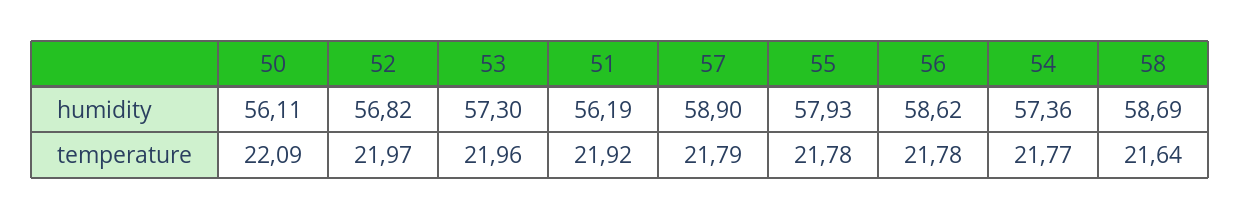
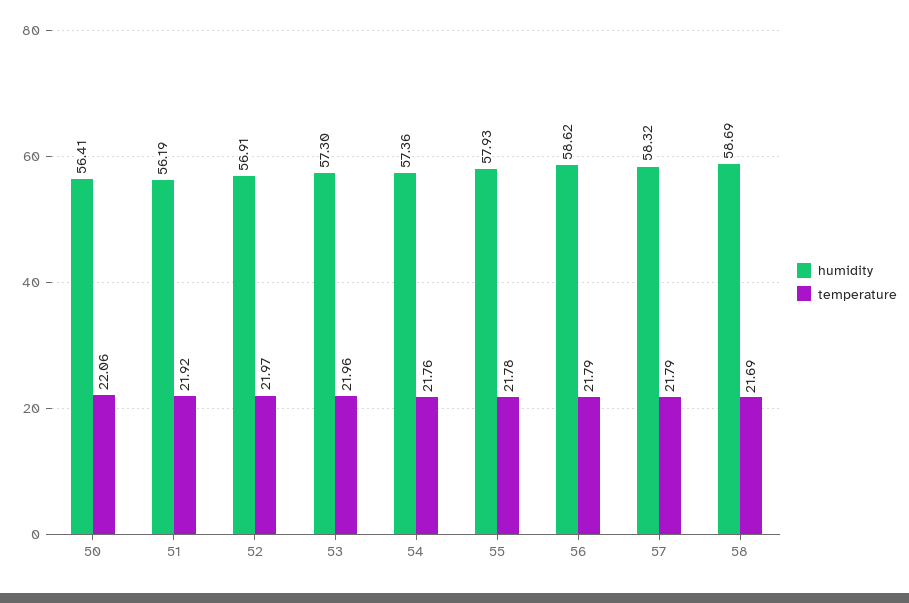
  {
    "humidity": {
-     "50": 56.11,
+     "50": 56.41,
-     "52": 56.82,
+     "52": 56.91,
      "53": 57.3,
      "51": 56.19,
-     "57": 58.9,
+     "57": 58.32,
      "55": 57.93,
      "56": 58.62,
      "54": 57.36,
      "58": 58.69
    },
    "temperature": {
-     "50": 22.09,
+     "50": 22.06,
      "52": 21.97,
      "53": 21.96,
      "51": 21.92,
      "57": 21.79,
      "55": 21.78,
-     "56": 21.78,
+     "56": 21.79,
-     "54": 21.77,
+     "54": 21.76,
-     "58": 21.64
+     "58": 21.69
    }
  }

